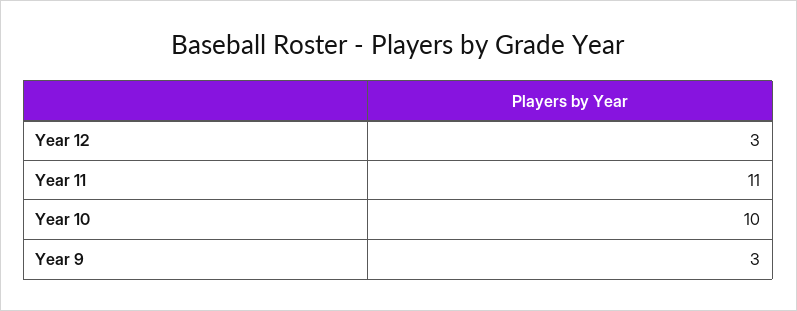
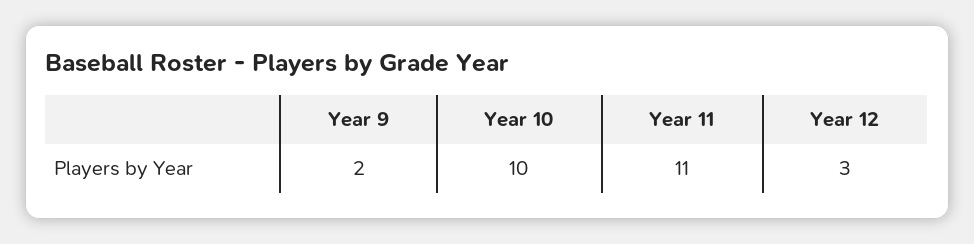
  {
    "Year 12": 3,
    "Year 11": 11,
    "Year 10": 10,
-   "Year 9": 3
+   "Year 9": 2
  }

